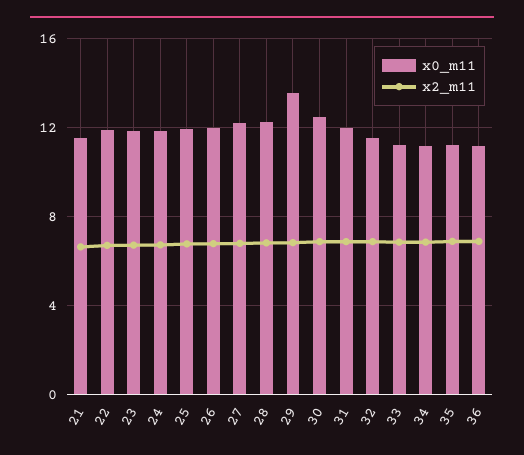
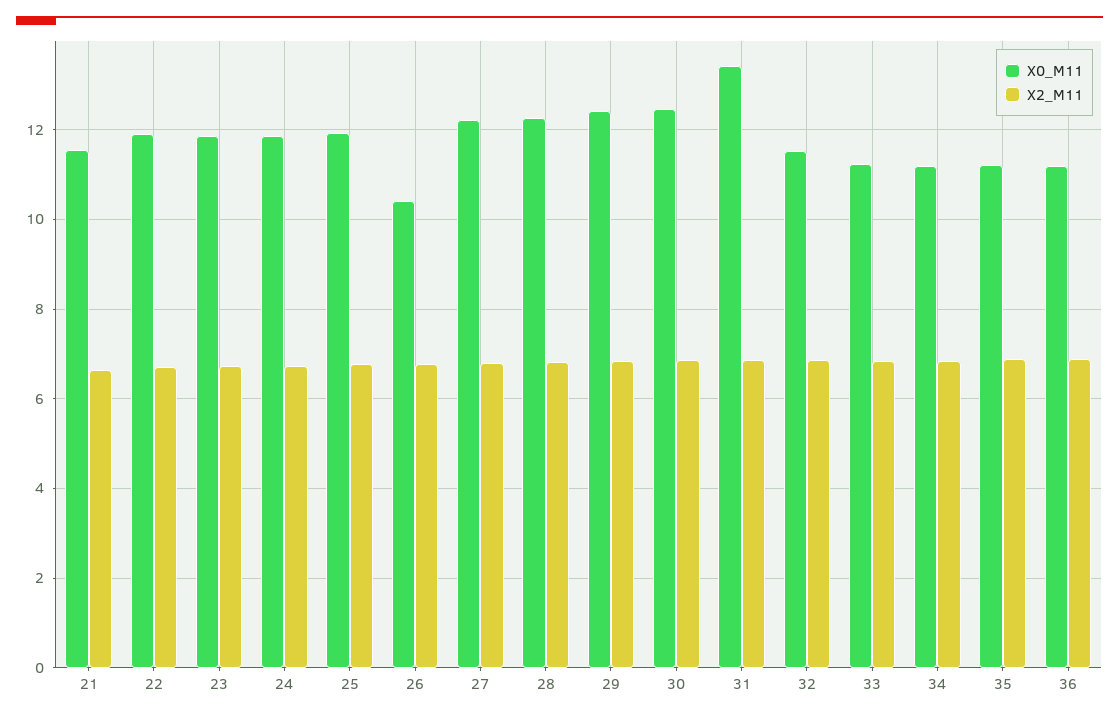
  {
    "x0_m11": {
      "21": 11.6,
      "22": 12,
      "23": 11.8,
      "24": 11.8,
      "25": 12,
-     "26": 12,
+     "26": 10.4,
      "27": 12.2,
      "28": 12.2,
-     "29": 13.5,
+     "29": 12.4,
      "30": 12.4,
-     "31": 12,
+     "31": 13.4,
      "32": 11.6,
      "33": 11.2,
      "34": 11.2,
      "35": 11.2,
      "36": 11.2
    },
    "x2_m11": {
      "21": 6.6,
      "22": 6.8,
      "23": 6.8,
      "24": 6.8,
      "25": 6.8,
      "26": 6.8,
      "27": 6.8,
      "28": 6.8,
      "29": 6.8,
      "30": 6.8,
      "31": 6.8,
      "32": 6.8,
      "33": 6.8,
      "34": 6.8,
      "35": 6.8,
      "36": 6.8
    }
  }

